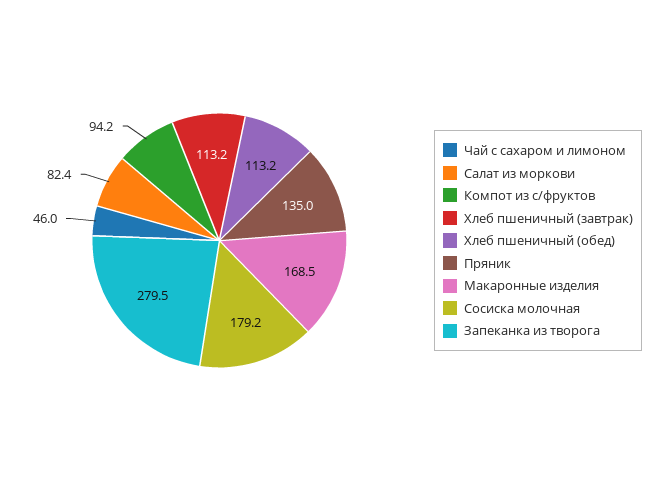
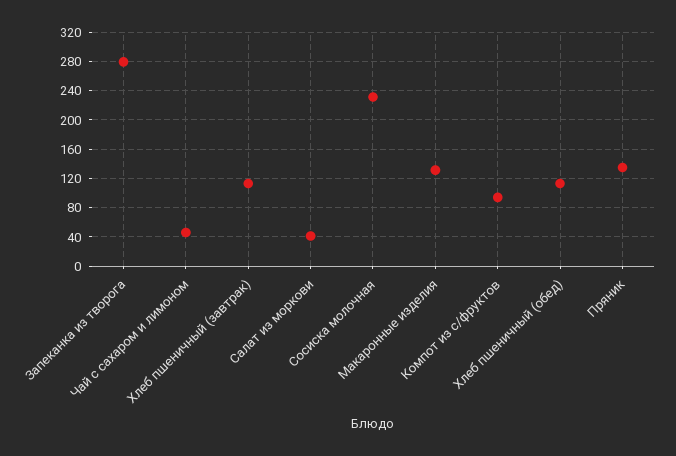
  {
    "Чай с сахаром и лимоном": 46,
-   "Салат из моркови": 82.4,
+   "Салат из моркови": 40,
    "Компот из с/фруктов": 94.2,
    "Хлеб пшеничный (завтрак)": 113.2,
    "Хлеб пшеничный (обед)": 113.2,
    "Пряник": 135,
-   "Макаронные изделия": 168.5,
+   "Макаронные изделия": 130,
-   "Сосиска молочная": 179.2,
+   "Сосиска молочная": 230,
    "Запеканка из творога": 279.5
  }

